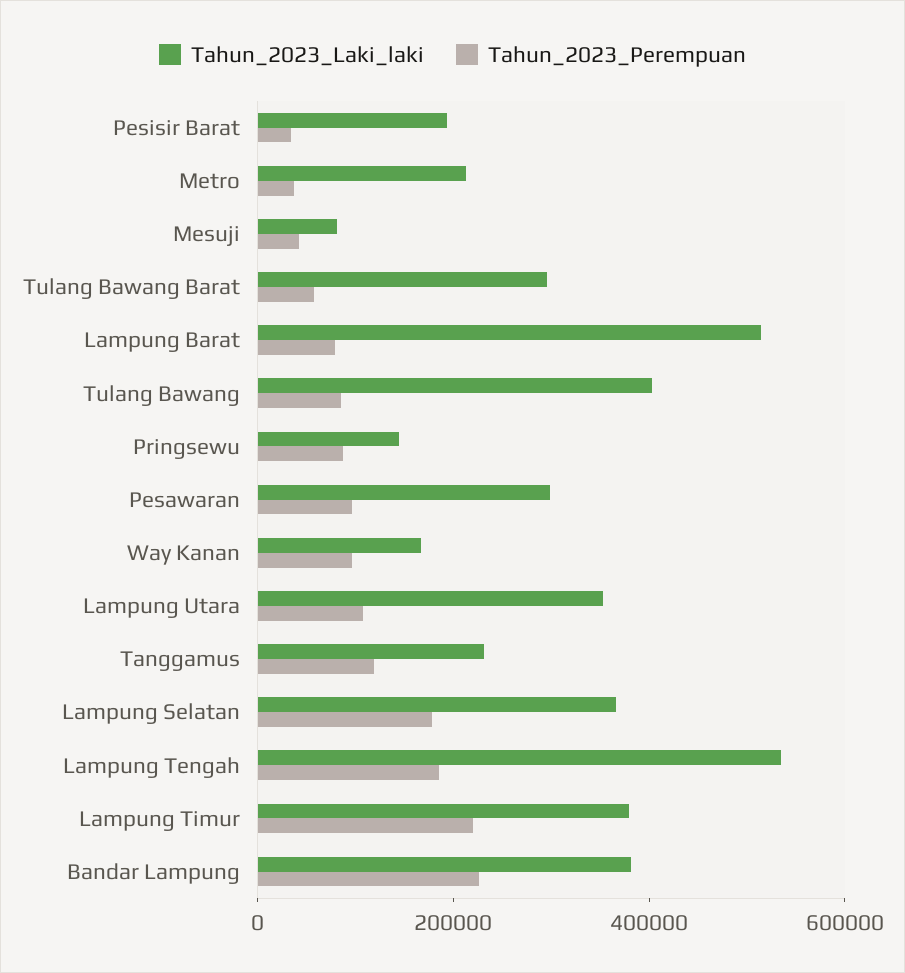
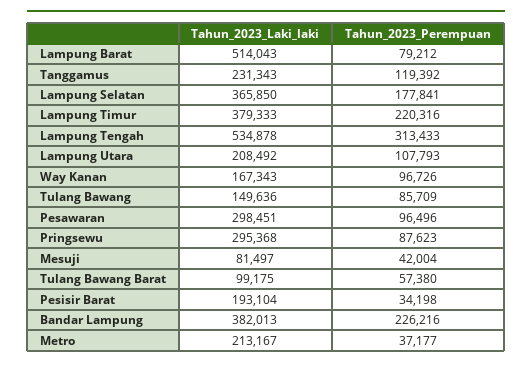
  {
    "Tahun_2023_Laki_laki": {
      "Pesisir Barat": 193104,
      "Metro": 213167,
      "Mesuji": 81497,
-     "Tulang Bawang Barat": 300000,
+     "Tulang Bawang Barat": 99175,
      "Lampung Barat": 514043,
-     "Tulang Bawang": 400000,
+     "Tulang Bawang": 149636,
-     "Pringsewu": 150000,
+     "Pringsewu": 295368,
      "Pesawaran": 298451,
      "Way Kanan": 167343,
-     "Lampung Utara": 350000,
+     "Lampung Utara": 208492,
      "Tanggamus": 231343,
      "Lampung Selatan": 365850,
      "Lampung Tengah": 534878,
      "Lampung Timur": 379333,
      "Bandar Lampung": 382013
    },
    "Tahun_2023_Perempuan": {
      "Pesisir Barat": 34198,
      "Metro": 37177,
      "Mesuji": 42004,
      "Tulang Bawang Barat": 57380,
      "Lampung Barat": 79212,
      "Tulang Bawang": 85709,
      "Pringsewu": 87623,
      "Pesawaran": 96496,
      "Way Kanan": 96726,
      "Lampung Utara": 107793,
      "Tanggamus": 119392,
      "Lampung Selatan": 177841,
-     "Lampung Tengah": 200000,
+     "Lampung Tengah": 313433,
      "Lampung Timur": 220316,
      "Bandar Lampung": 226216
    }
  }

